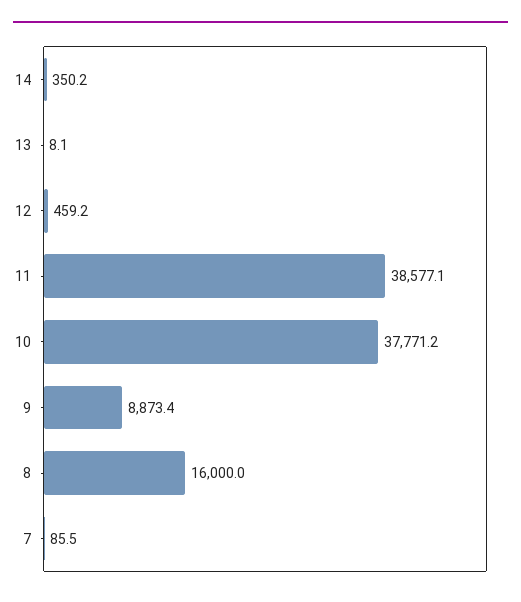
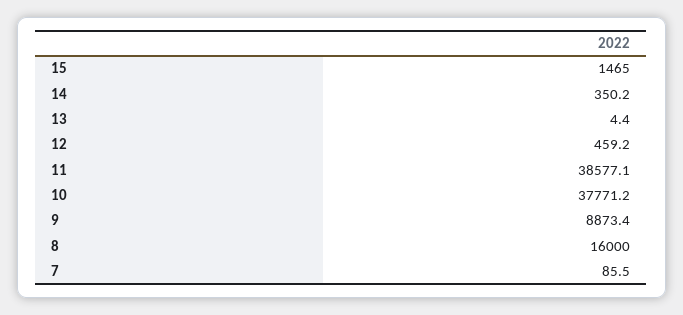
  {
    "14": 350.2,
-   "13": 8.1,
+   "13": 4.4,
    "12": 459.2,
    "11": 38577.1,
    "10": 37771.2,
    "9": 8873.4,
    "8": 16000,
-   "7": 85.5
+   "7": 85.5,
+   "15": 1465
  }

